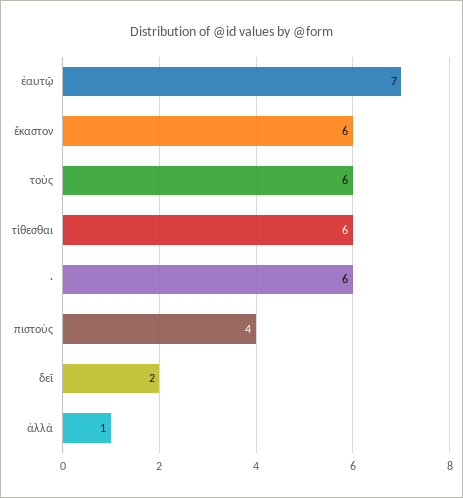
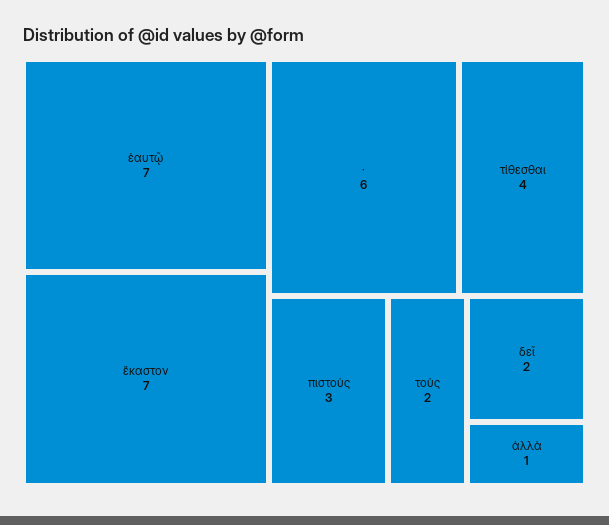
  {
    "ἑαυτῷ": 7,
-   "ἕκαστον": 6,
+   "ἕκαστον": 7,
-   "τοὺς": 6,
+   "τοὺς": 2,
-   "τίθεσθαι": 6,
+   "τίθεσθαι": 4,
    "·": 6,
-   "πιστοὺς": 4,
+   "πιστοὺς": 3,
    "δεῖ": 2,
    "ἀλλὰ": 1
  }

